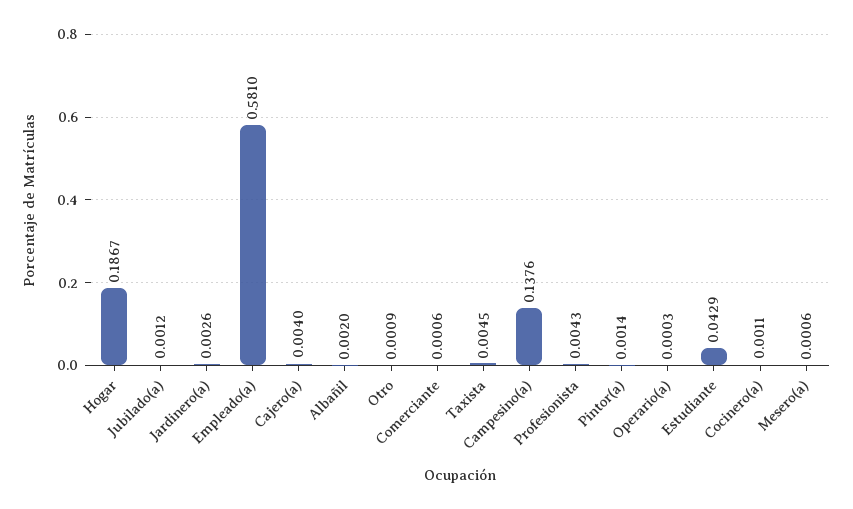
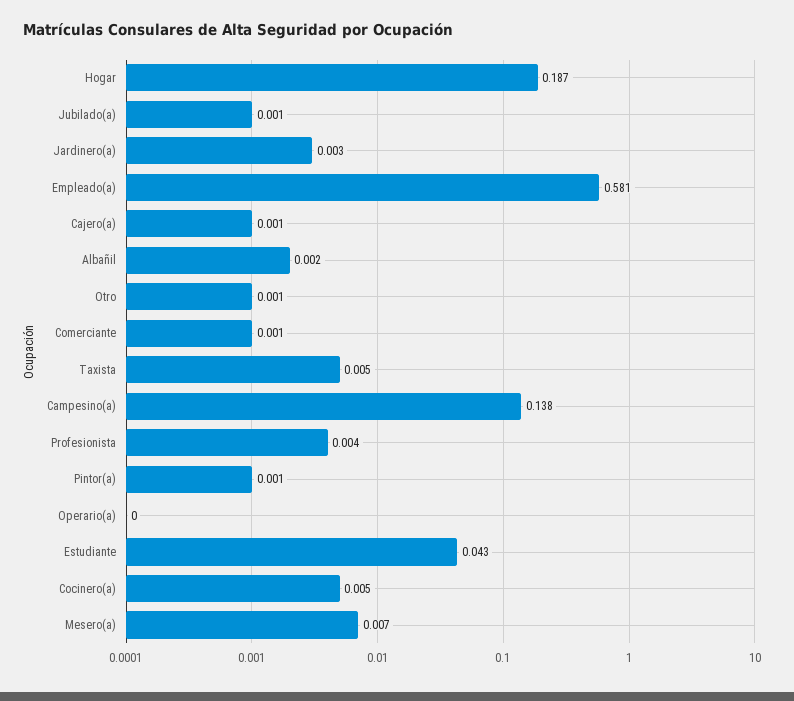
  {
    "Hogar": 0.1867,
    "Jubilado(a)": 0.0012,
    "Jardinero(a)": 0.0026,
    "Empleado(a)": 0.581,
-   "Cajero(a)": 0.004,
+   "Cajero(a)": 0.001,
    "Albañil": 0.002,
    "Otro": 0.0009,
    "Comerciante": 0.0006,
    "Taxista": 0.0045,
    "Campesino(a)": 0.1376,
    "Profesionista": 0.0043,
    "Pintor(a)": 0.0014,
    "Operario(a)": 0.0003,
    "Estudiante": 0.0429,
-   "Cocinero(a)": 0.0011,
+   "Cocinero(a)": 0.005,
-   "Mesero(a)": 0.0006
+   "Mesero(a)": 0.007
  }

